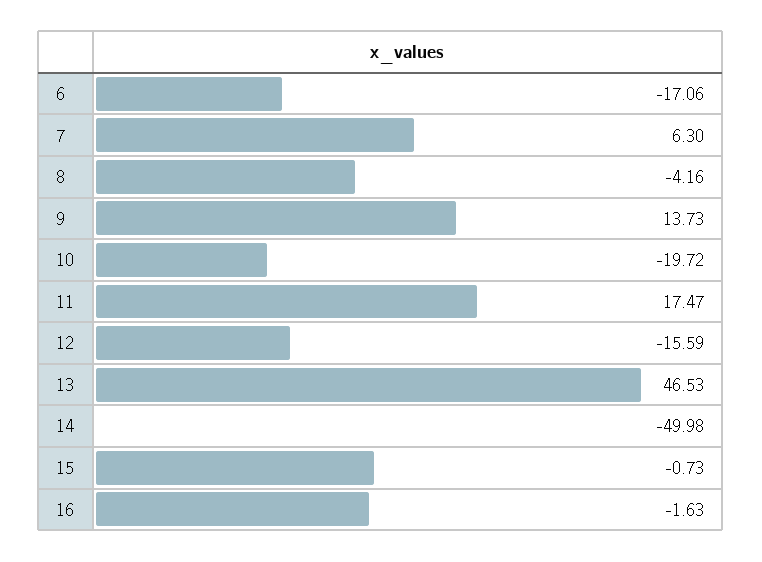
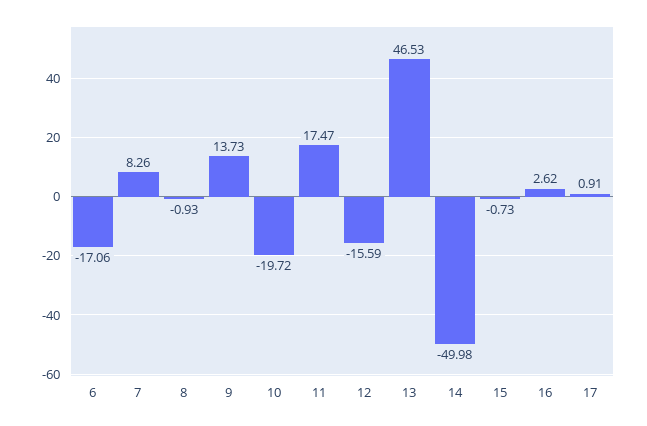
  {
    "6": -17.06,
-   "7": 6.3,
+   "7": 8.26,
-   "8": -4.16,
+   "8": -0.93,
    "9": 13.73,
    "10": -19.72,
    "11": 17.47,
    "12": -15.59,
    "13": 46.53,
    "14": -49.98,
    "15": -0.73,
-   "16": -1.63
+   "16": 2.62,
+   "17": 0.91
  }

